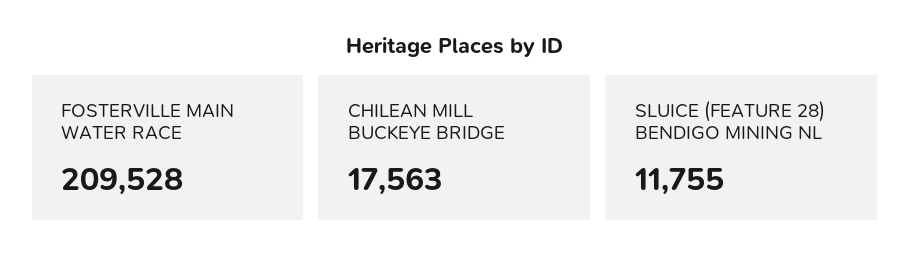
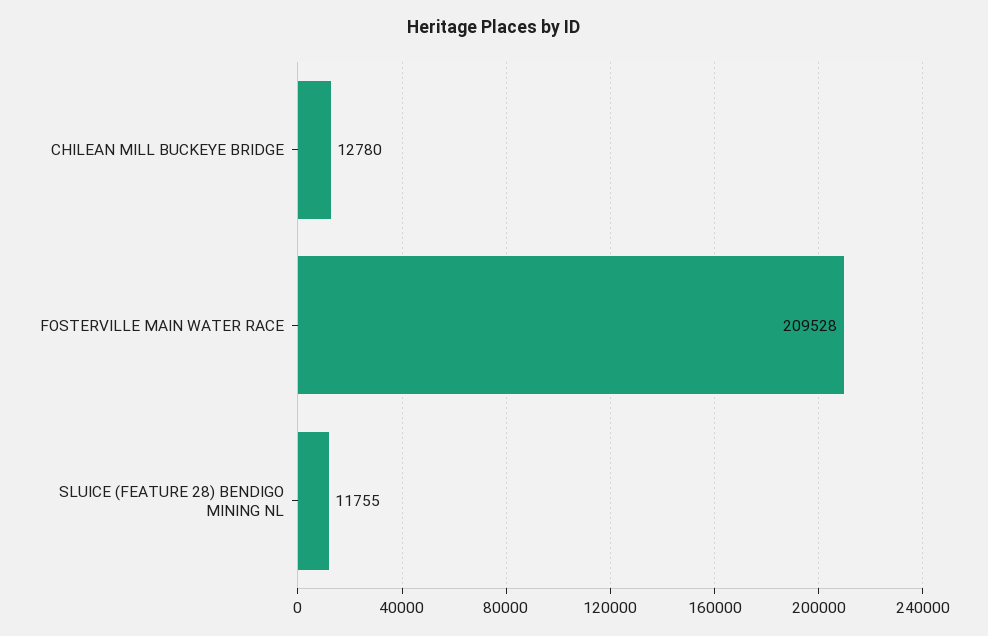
  {
    "FOSTERVILLE MAIN WATER RACE": 209528,
-   "CHILEAN MILL BUCKEYE BRIDGE": 17563,
+   "CHILEAN MILL BUCKEYE BRIDGE": 12780,
    "SLUICE (FEATURE 28) BENDIGO MINING NL": 11755
  }

